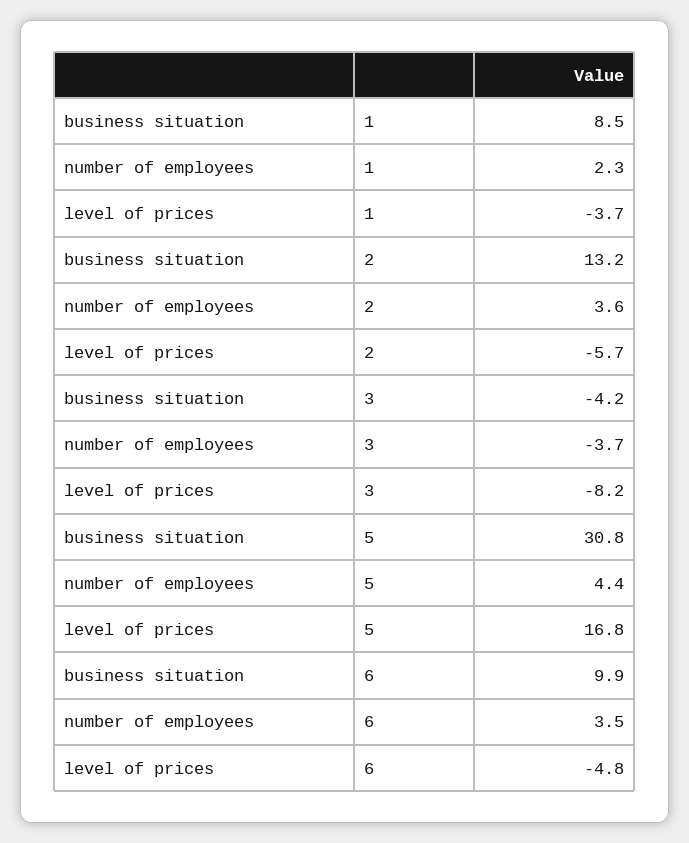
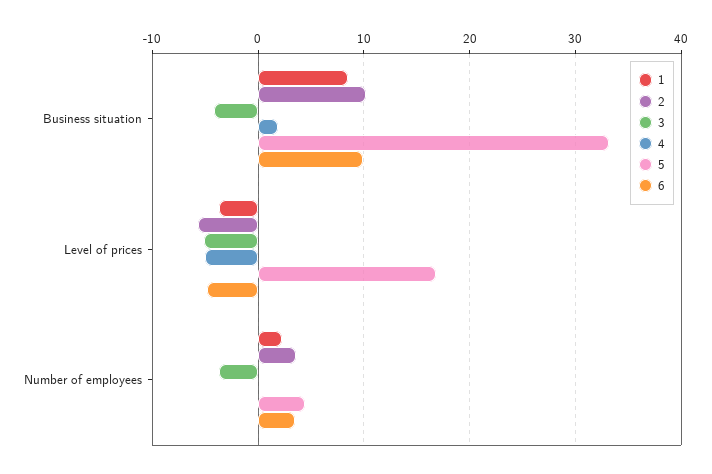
  {
    "1": {
      "business situation": 8.5,
      "number of employees": 2.3,
      "level of prices": -3.7
    },
    "2": {
-     "business situation": 13.2,
+     "business situation": 10,
      "number of employees": 3.6,
      "level of prices": -5.7
    },
    "3": {
      "business situation": -4.2,
      "number of employees": -3.7,
-     "level of prices": -8.2
+     "level of prices": -5
    },
    "5": {
-     "business situation": 30.8,
+     "business situation": 33,
      "number of employees": 4.4,
      "level of prices": 16.8
    },
    "6": {
      "business situation": 9.9,
      "number of employees": 3.5,
      "level of prices": -4.8
-   }
+   },
+   "4": {
+     "business situation": 2,
+     "level of prices": -5,
+     "number of employees": 0
+   }
  }

